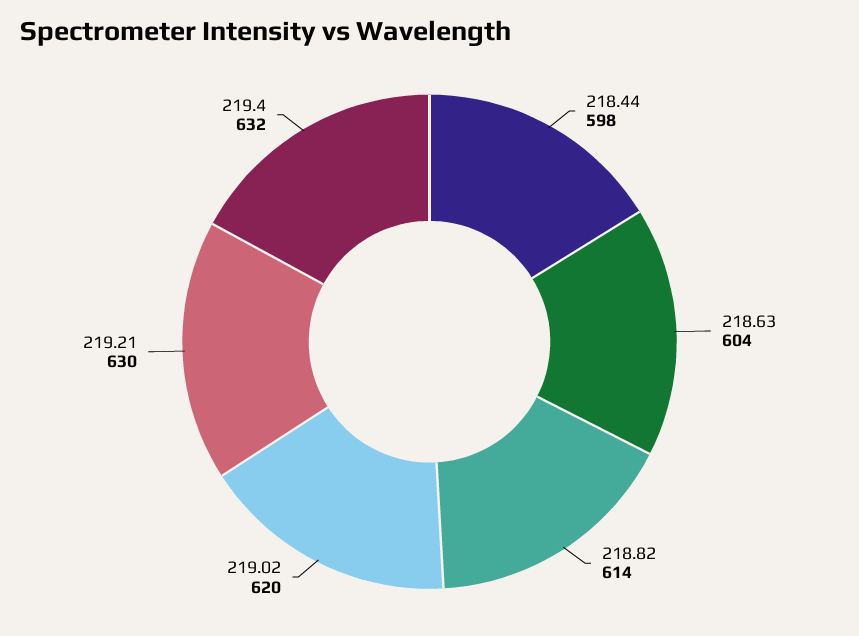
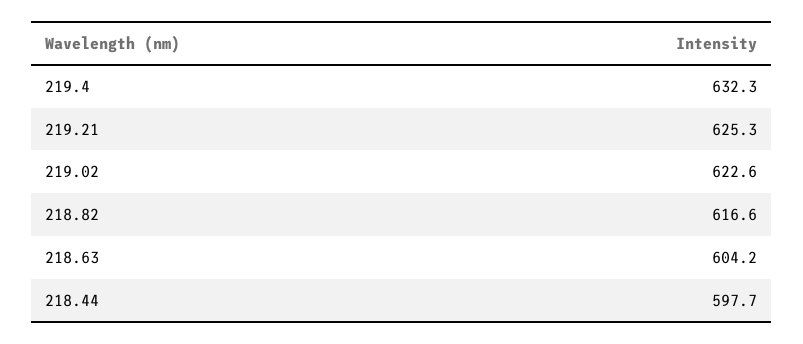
  {
    "218.44": 597.7,
    "218.63": 604.2,
-   "218.82": 614,
+   "218.82": 616.6,
-   "219.02": 620,
+   "219.02": 622.6,
-   "219.21": 630,
+   "219.21": 625.3,
    "219.4": 632.3
  }

